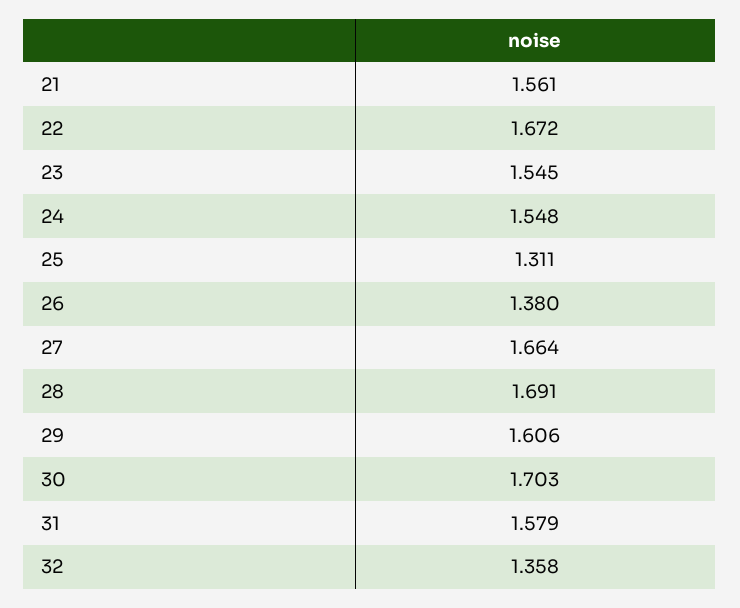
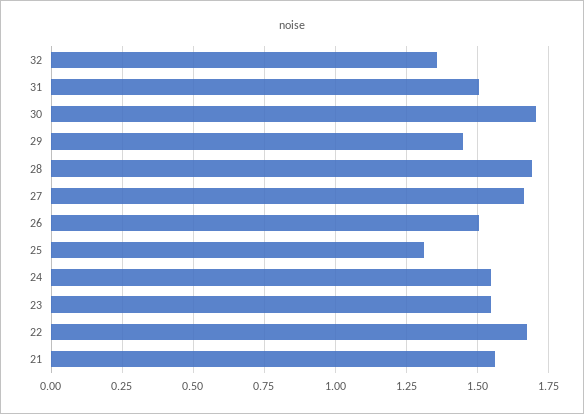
  {
    "21": 1.561,
    "22": 1.672,
    "23": 1.545,
    "24": 1.548,
    "25": 1.311,
-   "26": 1.38,
+   "26": 1.5,
    "27": 1.664,
    "28": 1.691,
-   "29": 1.606,
+   "29": 1.45,
    "30": 1.703,
-   "31": 1.579,
+   "31": 1.5,
    "32": 1.358
  }

